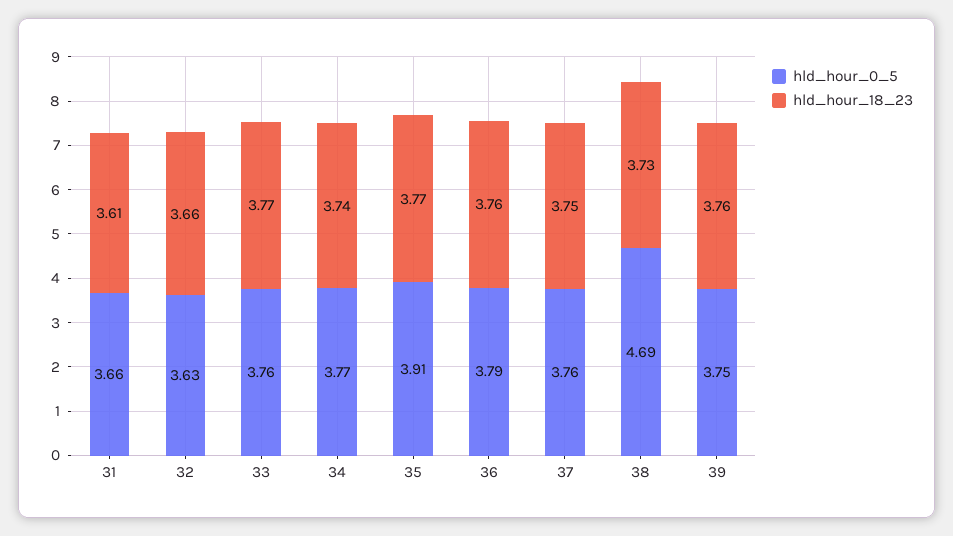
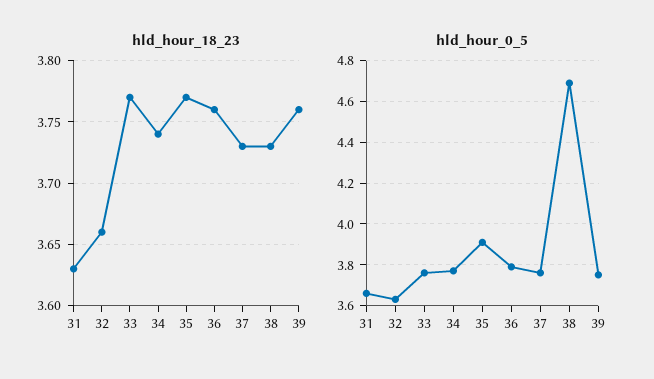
  {
    "hld_hour_0_5": {
      "31": 3.66,
      "32": 3.63,
      "33": 3.76,
      "34": 3.77,
      "35": 3.91,
      "36": 3.79,
      "37": 3.76,
      "38": 4.69,
      "39": 3.75
    },
    "hld_hour_18_23": {
-     "31": 3.61,
+     "31": 3.63,
      "32": 3.66,
      "33": 3.77,
      "34": 3.74,
      "35": 3.77,
      "36": 3.76,
-     "37": 3.75,
+     "37": 3.73,
      "38": 3.73,
      "39": 3.76
    }
  }

